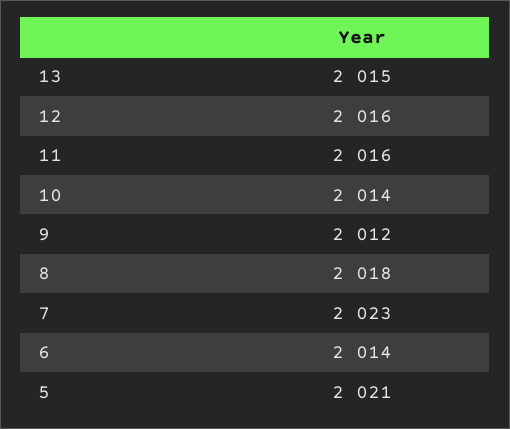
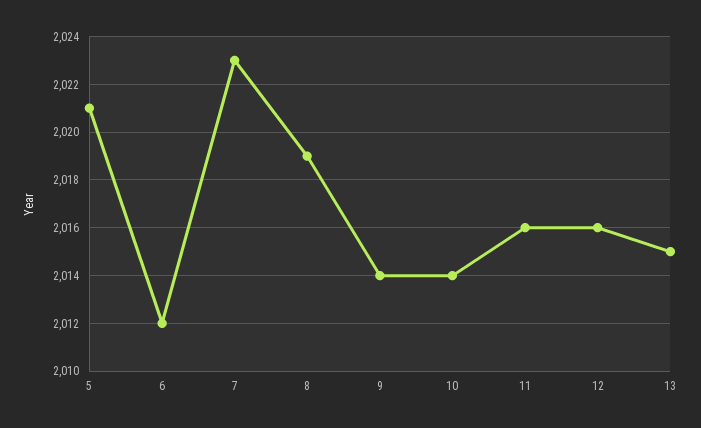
  {
    "13": 2015,
    "12": 2016,
    "11": 2016,
    "10": 2014,
-   "9": 2012,
+   "9": 2014,
-   "8": 2018,
+   "8": 2019,
    "7": 2023,
-   "6": 2014,
+   "6": 2012,
    "5": 2021
  }

